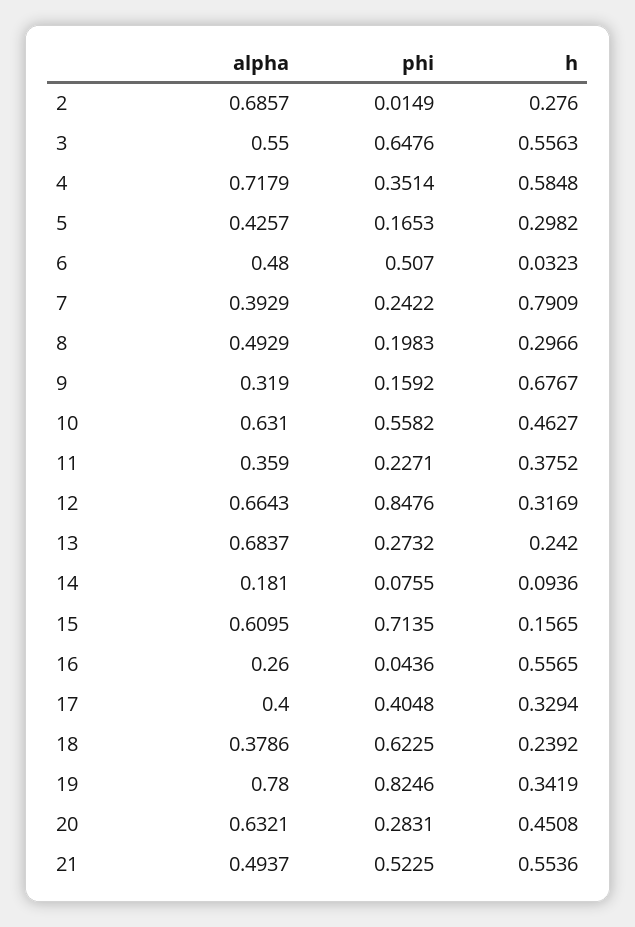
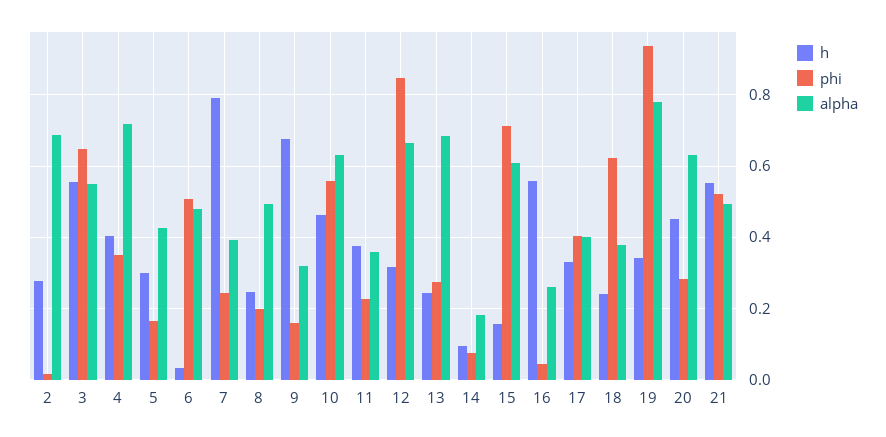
  {
    "alpha": {
      "2": 0.6857,
      "3": 0.55,
      "4": 0.7179,
      "5": 0.4257,
      "6": 0.48,
      "7": 0.3929,
      "8": 0.4929,
      "9": 0.319,
      "10": 0.631,
      "11": 0.359,
      "12": 0.6643,
      "13": 0.6837,
      "14": 0.181,
      "15": 0.6095,
      "16": 0.26,
      "17": 0.4,
      "18": 0.3786,
      "19": 0.78,
      "20": 0.6321,
      "21": 0.4937
    },
    "phi": {
      "2": 0.0149,
      "3": 0.6476,
      "4": 0.3514,
      "5": 0.1653,
      "6": 0.507,
      "7": 0.2422,
      "8": 0.1983,
      "9": 0.1592,
      "10": 0.5582,
      "11": 0.2271,
      "12": 0.8476,
      "13": 0.2732,
      "14": 0.0755,
      "15": 0.7135,
      "16": 0.0436,
      "17": 0.4048,
      "18": 0.6225,
-     "19": 0.8246,
+     "19": 0.94,
      "20": 0.2831,
      "21": 0.5225
    },
    "h": {
      "2": 0.276,
      "3": 0.5563,
-     "4": 0.5848,
+     "4": 0.4,
      "5": 0.2982,
      "6": 0.0323,
      "7": 0.7909,
-     "8": 0.2966,
+     "8": 0.24,
      "9": 0.6767,
      "10": 0.4627,
      "11": 0.3752,
      "12": 0.3169,
      "13": 0.242,
      "14": 0.0936,
      "15": 0.1565,
      "16": 0.5565,
      "17": 0.3294,
      "18": 0.2392,
      "19": 0.3419,
      "20": 0.4508,
      "21": 0.5536
    }
  }

